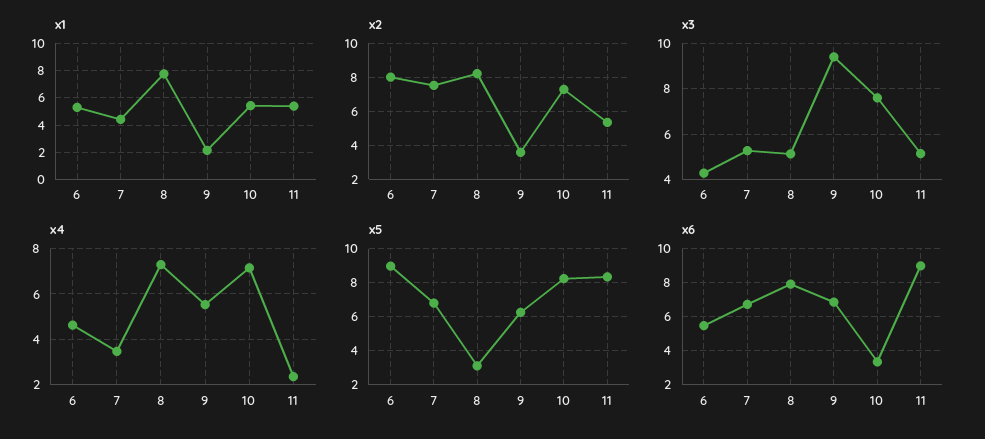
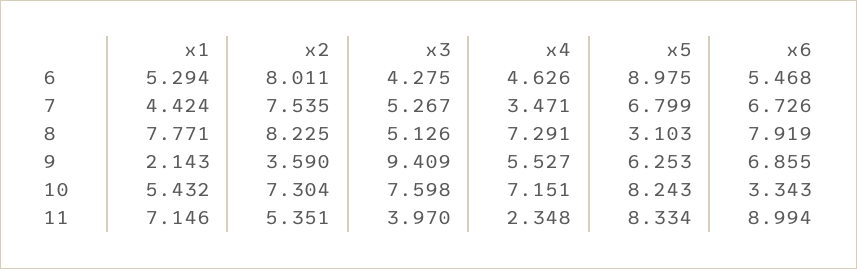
  {
    "x1": {
      "6": 5.294,
      "7": 4.424,
      "8": 7.771,
      "9": 2.143,
      "10": 5.432,
-     "11": 5.5
+     "11": 7.146
    },
    "x2": {
      "6": 8.011,
      "7": 7.535,
      "8": 8.225,
      "9": 3.59,
      "10": 7.304,
      "11": 5.351
    },
    "x3": {
      "6": 4.275,
      "7": 5.267,
      "8": 5.126,
      "9": 9.409,
      "10": 7.598,
-     "11": 5
+     "11": 3.97
    },
    "x4": {
      "6": 4.626,
      "7": 3.471,
      "8": 7.291,
      "9": 5.527,
      "10": 7.151,
      "11": 2.348
    },
    "x5": {
      "6": 8.975,
      "7": 6.799,
      "8": 3.103,
      "9": 6.253,
      "10": 8.243,
      "11": 8.334
    },
    "x6": {
      "6": 5.468,
      "7": 6.726,
      "8": 7.919,
      "9": 6.855,
      "10": 3.343,
      "11": 8.994
    }
  }

